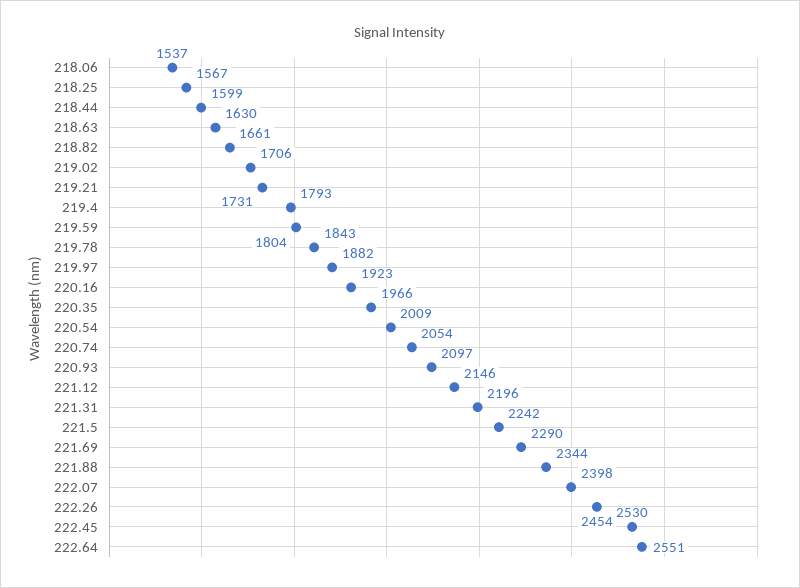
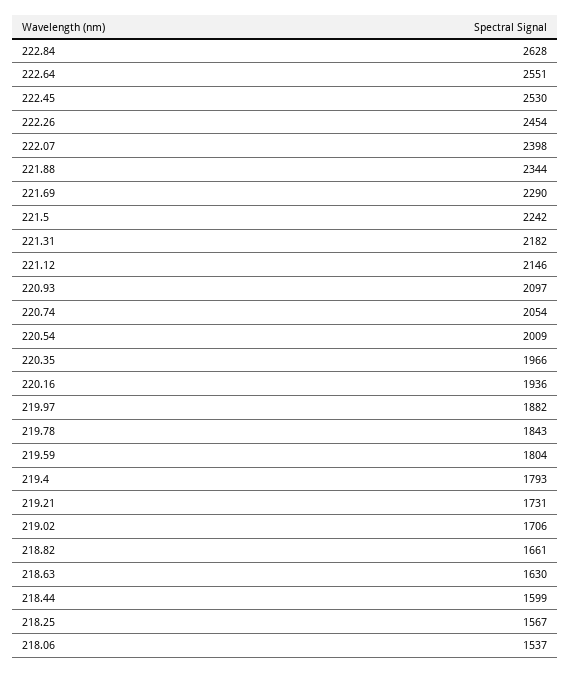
  {
    "218.06": 1537,
    "218.25": 1567,
    "218.44": 1599,
    "218.63": 1630,
    "218.82": 1661,
    "219.02": 1706,
    "219.21": 1731,
    "219.4": 1793,
    "219.59": 1804,
    "219.78": 1843,
    "219.97": 1882,
-   "220.16": 1923,
+   "220.16": 1936,
    "220.35": 1966,
    "220.54": 2009,
    "220.74": 2054,
    "220.93": 2097,
    "221.12": 2146,
-   "221.31": 2196,
+   "221.31": 2182,
    "221.5": 2242,
    "221.69": 2290,
    "221.88": 2344,
    "222.07": 2398,
    "222.26": 2454,
    "222.45": 2530,
-   "222.64": 2551
+   "222.64": 2551,
+   "222.84": 2628
  }

